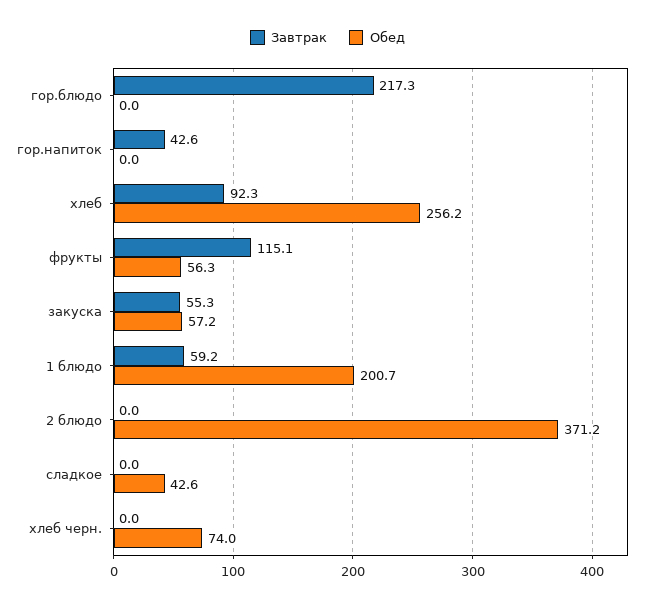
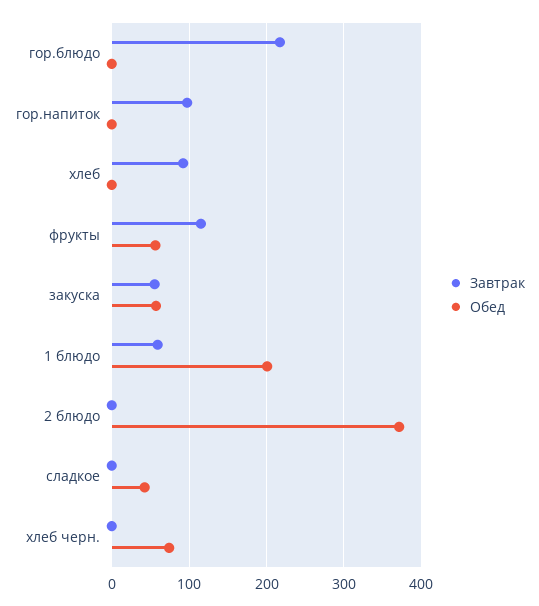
  {
    "Завтрак": {
      "гор.блюдо": 217.3,
-     "гор.напиток": 42.6,
+     "гор.напиток": 100,
      "хлеб": 92.3,
      "фрукты": 115.1,
      "закуска": 55.3,
      "1 блюдо": 59.2,
      "2 блюдо": 0,
      "сладкое": 0,
      "хлеб черн.": 0
    },
    "Обед": {
      "гор.блюдо": 0,
      "гор.напиток": 0,
-     "хлеб": 256.2,
+     "хлеб": 0,
      "фрукты": 56.3,
      "закуска": 57.2,
      "1 блюдо": 200.7,
      "2 блюдо": 371.2,
      "сладкое": 42.6,
      "хлеб черн.": 74
    }
  }

